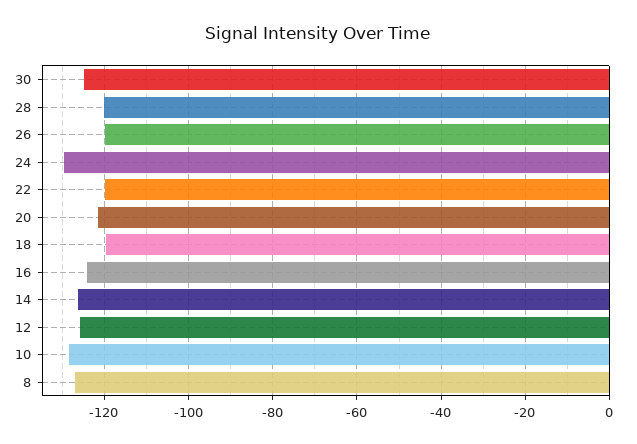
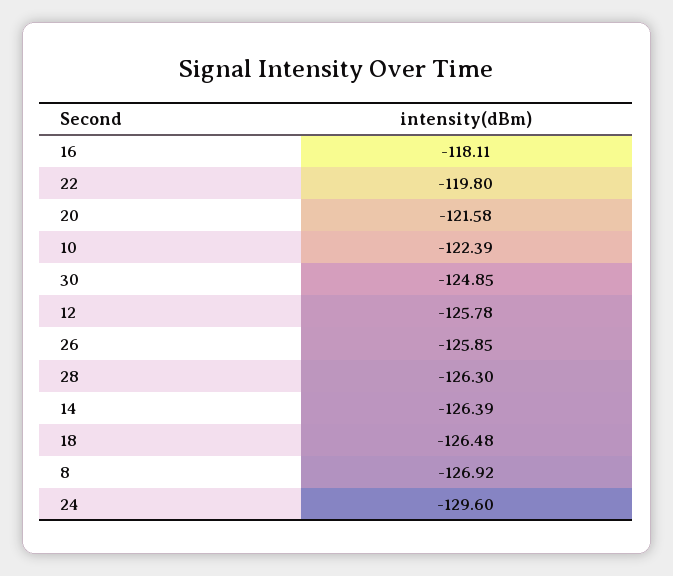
  {
    "30": -124.85,
-   "28": -120,
+   "28": -126.3,
-   "26": -120,
+   "26": -125.85,
    "24": -129.6,
    "22": -119.8,
    "20": -121.58,
-   "18": -120,
+   "18": -126.48,
-   "16": -124,
+   "16": -118.11,
    "14": -126.39,
    "12": -125.78,
-   "10": -128,
+   "10": -122.39,
    "8": -126.92
  }

